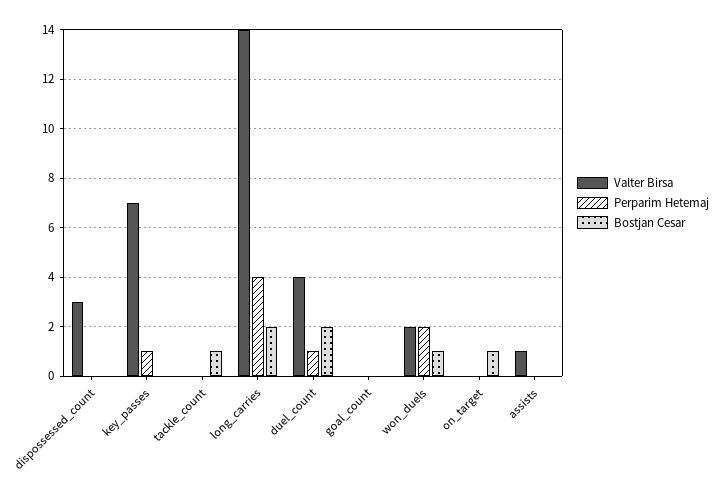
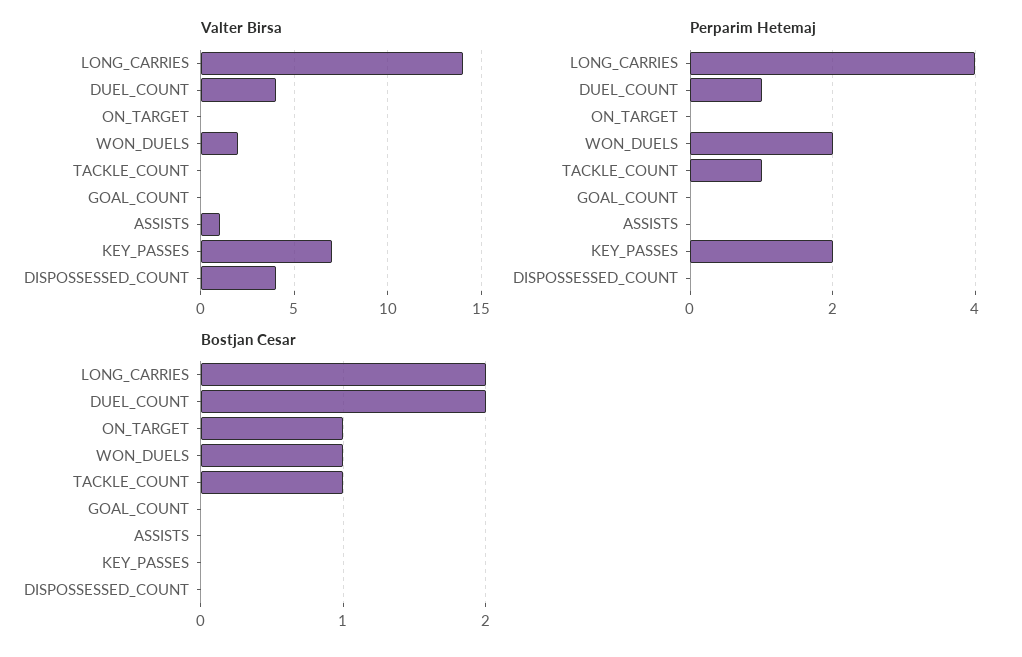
  {
    "Valter Birsa": {
-     "dispossessed_count": 3,
+     "dispossessed_count": 4,
      "key_passes": 7,
      "tackle_count": 0,
      "long_carries": 14,
      "duel_count": 4,
      "goal_count": 0,
      "won_duels": 2,
      "on_target": 0,
      "assists": 1
    },
    "Perparim Hetemaj": {
      "dispossessed_count": 0,
-     "key_passes": 1,
+     "key_passes": 2,
-     "tackle_count": 0,
+     "tackle_count": 1,
      "long_carries": 4,
      "duel_count": 1,
      "goal_count": 0,
      "won_duels": 2,
      "on_target": 0,
      "assists": 0
    },
    "Bostjan Cesar": {
      "dispossessed_count": 0,
      "key_passes": 0,
      "tackle_count": 1,
      "long_carries": 2,
      "duel_count": 2,
      "goal_count": 0,
      "won_duels": 1,
      "on_target": 1,
      "assists": 0
    }
  }

